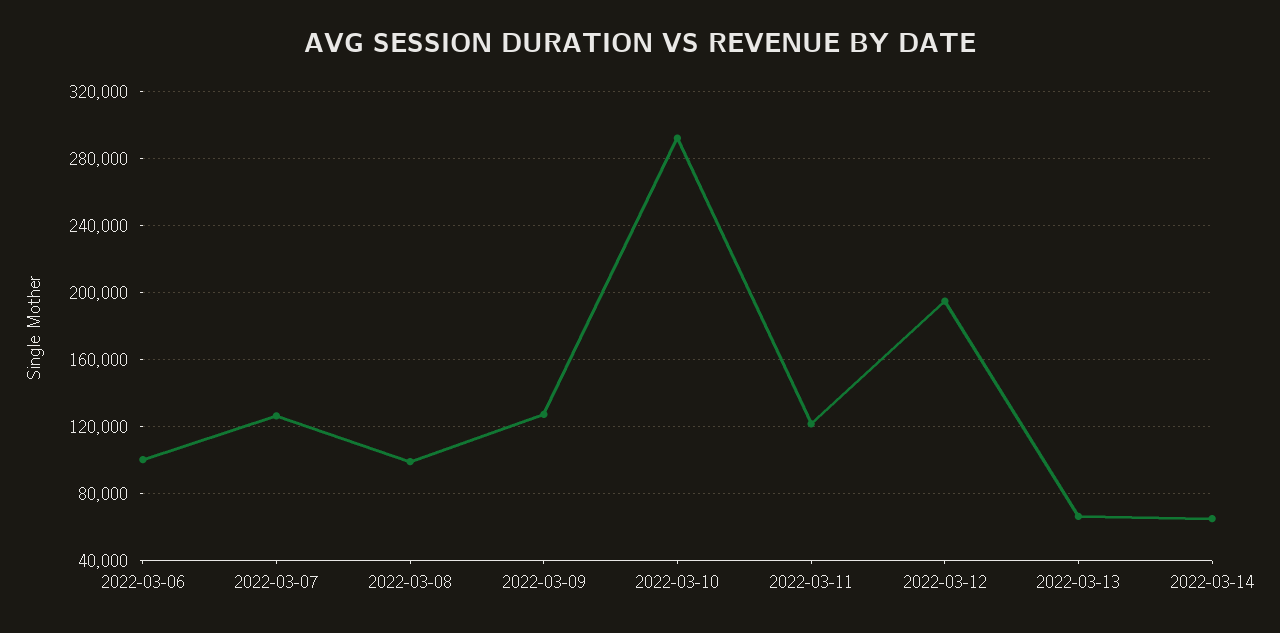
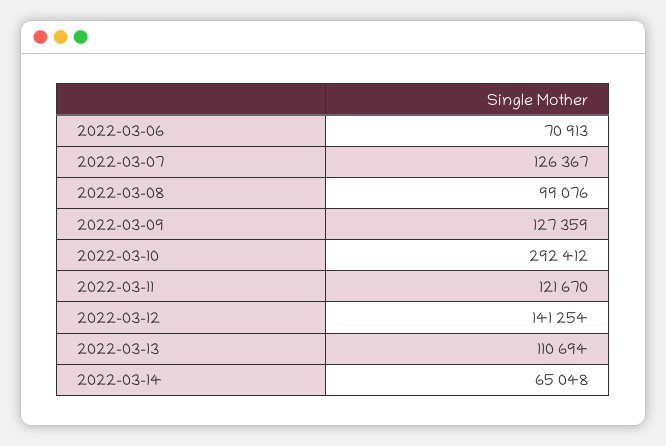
  {
-   "2022-03-06": 100000,
+   "2022-03-06": 70913,
    "2022-03-07": 126367,
    "2022-03-08": 99076,
    "2022-03-09": 127359,
    "2022-03-10": 292412,
    "2022-03-11": 121670,
-   "2022-03-12": 195000,
+   "2022-03-12": 141254,
-   "2022-03-13": 65000,
+   "2022-03-13": 110694,
    "2022-03-14": 65048
  }

